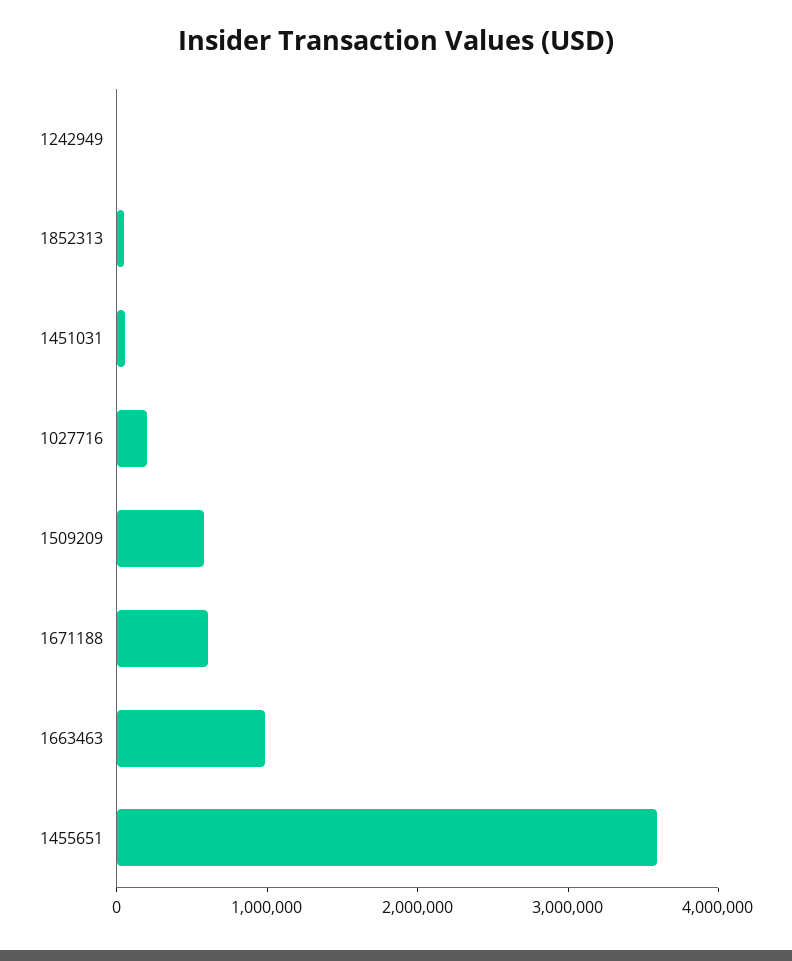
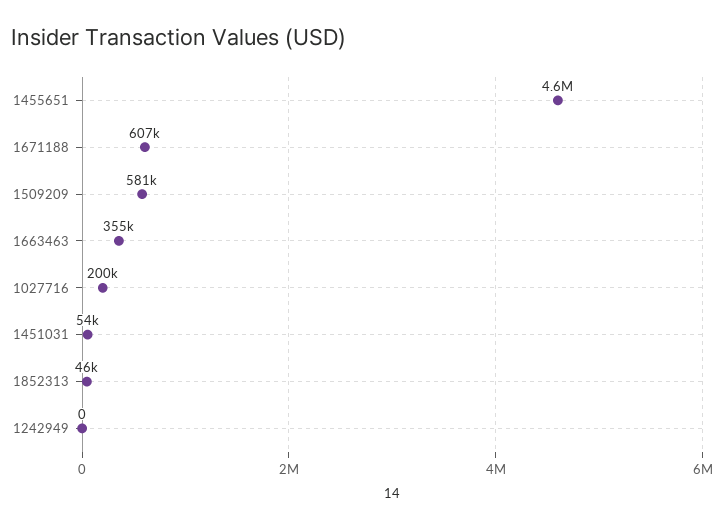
  {
    "1242949": 0,
    "1852313": 46000,
    "1451031": 54000,
    "1027716": 200000,
    "1509209": 581000,
    "1671188": 607000,
-   "1663463": 1000000,
+   "1663463": 355000,
-   "1455651": 3600000
+   "1455651": 4600000
  }

